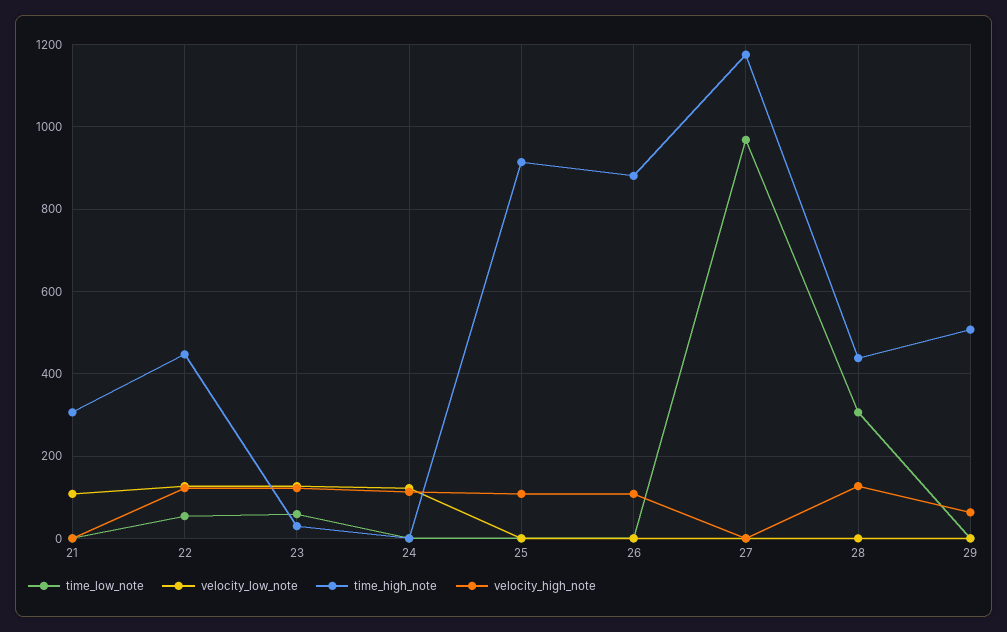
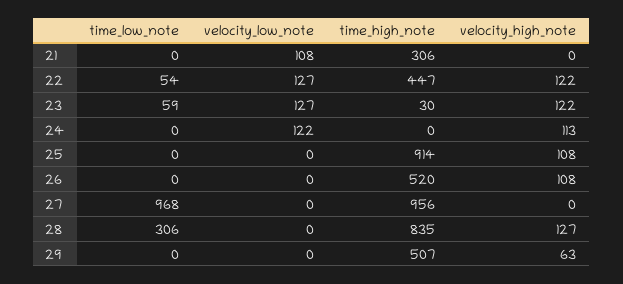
  {
    "time_low_note": {
      "21": 0,
      "22": 54,
      "23": 59,
      "24": 0,
      "25": 0,
      "26": 0,
      "27": 968,
      "28": 306,
      "29": 0
    },
    "velocity_low_note": {
      "21": 108,
      "22": 127,
      "23": 127,
      "24": 122,
      "25": 0,
      "26": 0,
      "27": 0,
      "28": 0,
      "29": 0
    },
    "time_high_note": {
      "21": 306,
      "22": 447,
      "23": 30,
      "24": 0,
      "25": 914,
-     "26": 880,
+     "26": 520,
-     "27": 1180,
+     "27": 956,
-     "28": 440,
+     "28": 835,
      "29": 507
    },
    "velocity_high_note": {
      "21": 0,
      "22": 122,
      "23": 122,
      "24": 113,
      "25": 108,
      "26": 108,
      "27": 0,
      "28": 127,
      "29": 63
    }
  }

